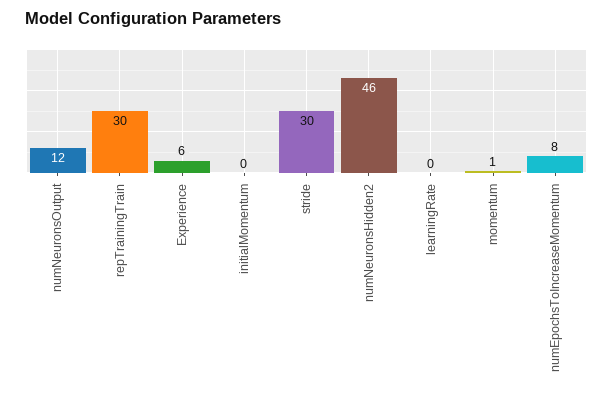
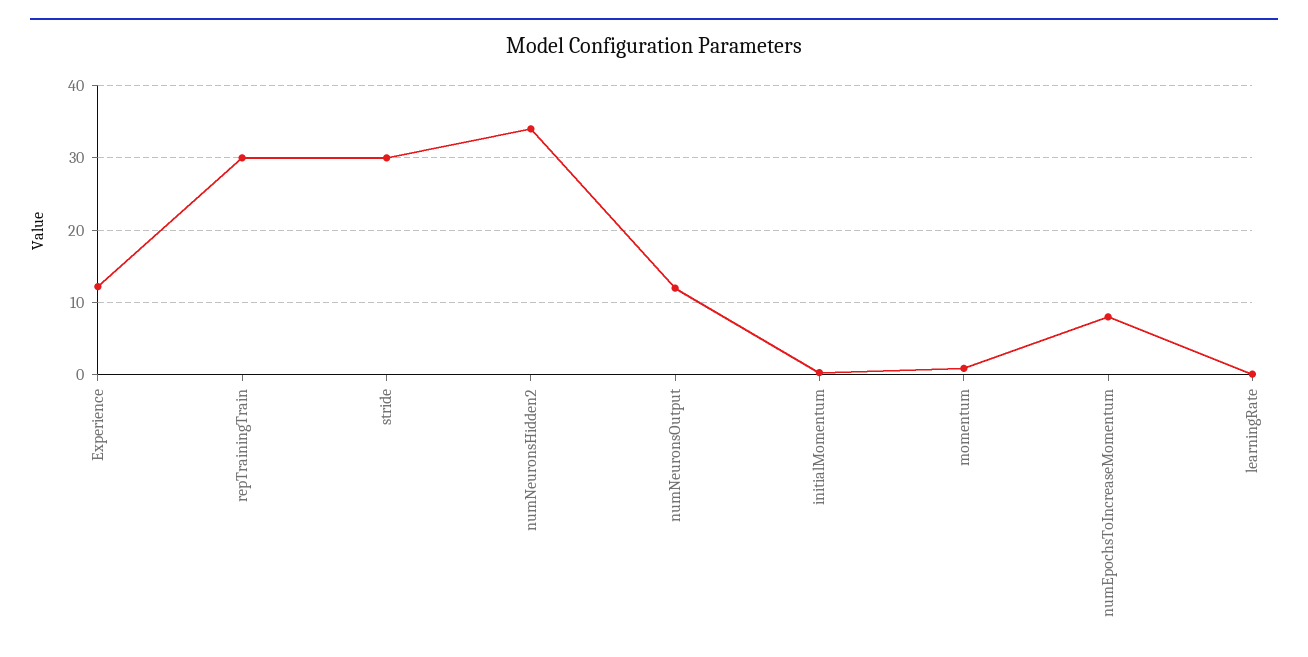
  {
    "numNeuronsOutput": 12,
    "repTrainingTrain": 30,
-   "Experience": 6,
+   "Experience": 12,
    "initialMomentum": 0,
    "stride": 30,
-   "numNeuronsHidden2": 46,
+   "numNeuronsHidden2": 34,
    "learningRate": 0,
    "momentum": 1,
    "numEpochsToIncreaseMomentum": 8
  }

